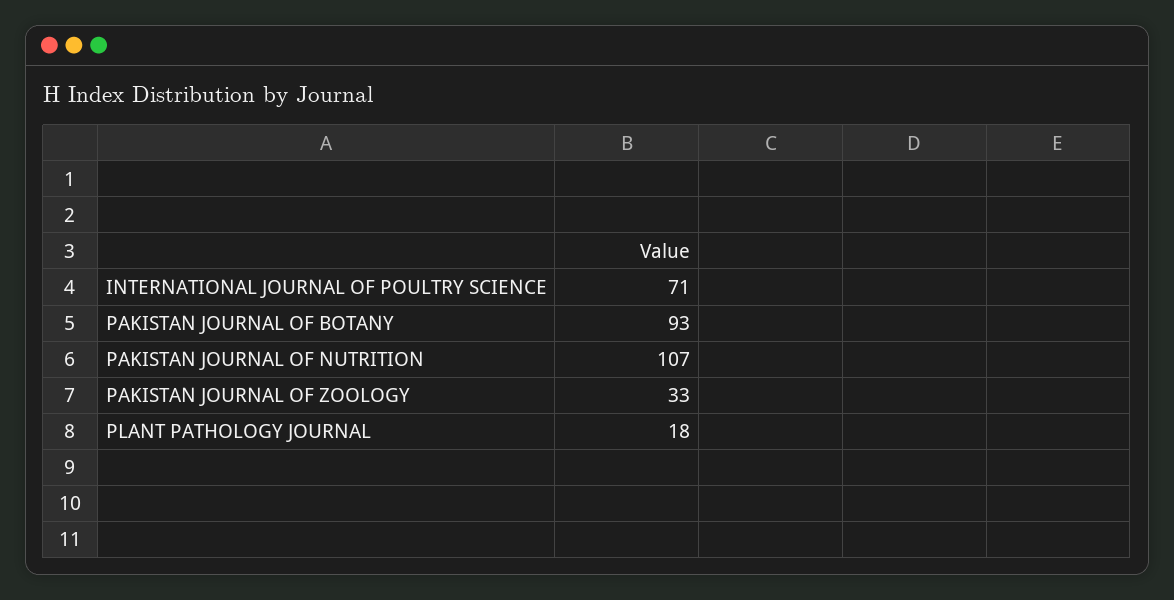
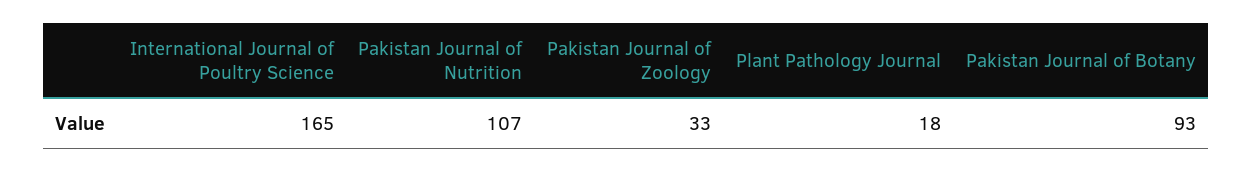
  {
-   "INTERNATIONAL JOURNAL OF POULTRY SCIENCE": 71,
+   "INTERNATIONAL JOURNAL OF POULTRY SCIENCE": 165,
    "PAKISTAN JOURNAL OF BOTANY": 93,
    "PAKISTAN JOURNAL OF NUTRITION": 107,
    "PAKISTAN JOURNAL OF ZOOLOGY": 33,
    "PLANT PATHOLOGY JOURNAL": 18
  }

